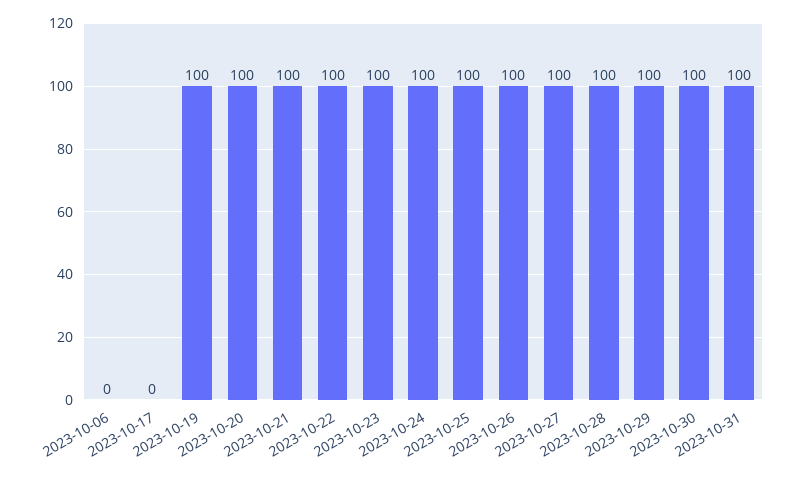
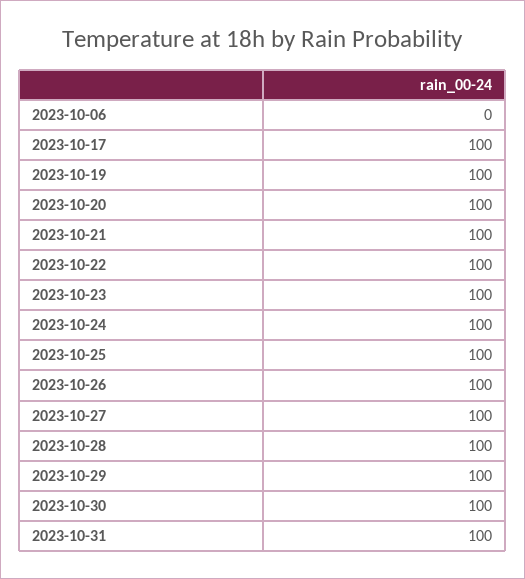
  {
    "2023-10-06": 0,
-   "2023-10-17": 0,
+   "2023-10-17": 100,
    "2023-10-19": 100,
    "2023-10-20": 100,
    "2023-10-21": 100,
    "2023-10-22": 100,
    "2023-10-23": 100,
    "2023-10-24": 100,
    "2023-10-25": 100,
    "2023-10-26": 100,
    "2023-10-27": 100,
    "2023-10-28": 100,
    "2023-10-29": 100,
    "2023-10-30": 100,
    "2023-10-31": 100
  }

